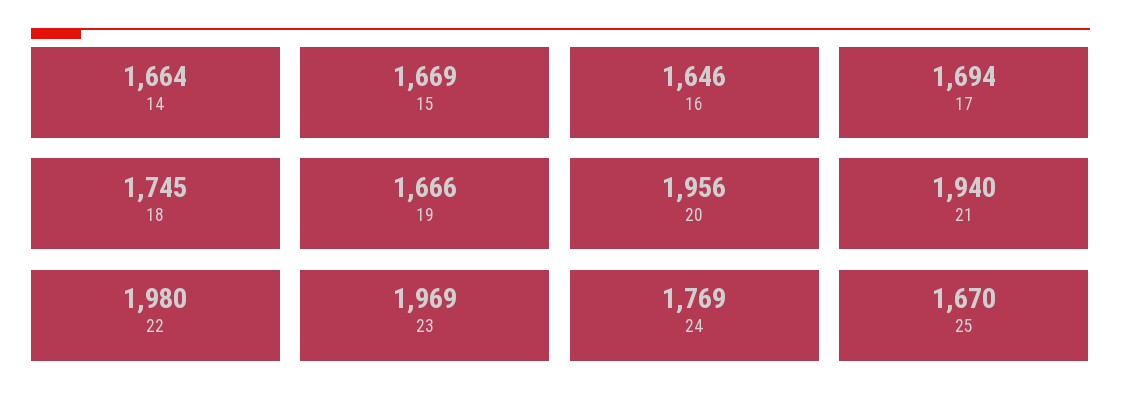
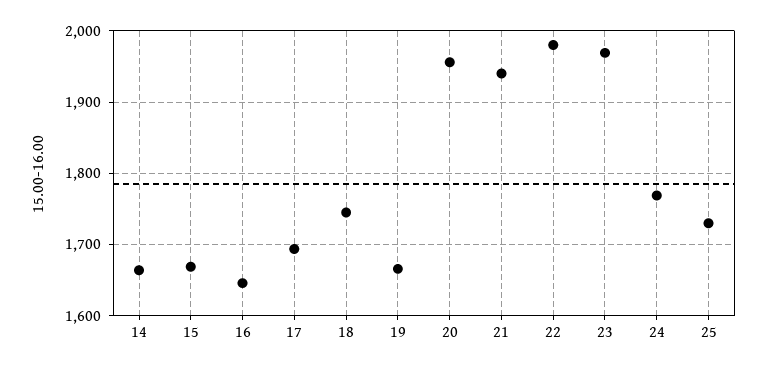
  {
    "14": 1664,
    "15": 1669,
    "16": 1646,
    "17": 1694,
    "18": 1745,
    "19": 1666,
    "20": 1956,
    "21": 1940,
    "22": 1980,
    "23": 1969,
    "24": 1769,
-   "25": 1670
+   "25": 1730
  }

